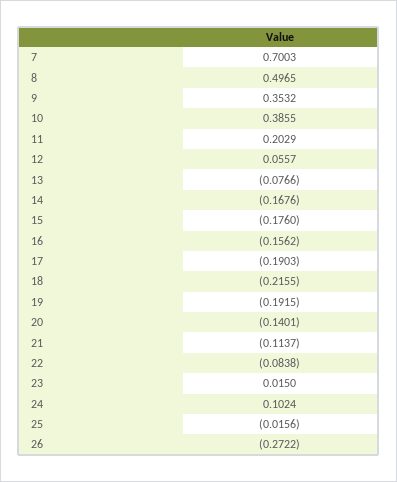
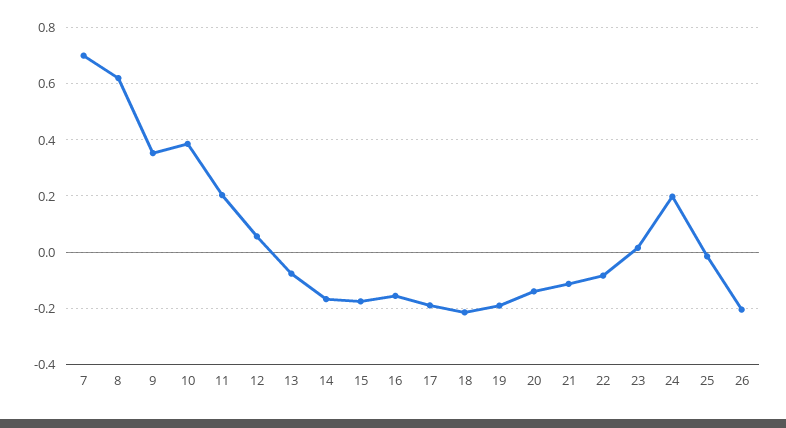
  {
    "7": 0.7003,
-   "8": 0.4965,
+   "8": 0.625,
    "9": 0.3532,
    "10": 0.3855,
    "11": 0.2029,
    "12": 0.0557,
    "13": -0.0766,
    "14": -0.1676,
    "15": -0.176,
    "16": -0.1562,
    "17": -0.1903,
    "18": -0.2155,
    "19": -0.1915,
    "20": -0.1401,
    "21": -0.1137,
    "22": -0.0838,
    "23": 0.015,
-   "24": 0.1024,
+   "24": 0.2,
    "25": -0.0156,
-   "26": -0.2722
+   "26": -0.2
  }

